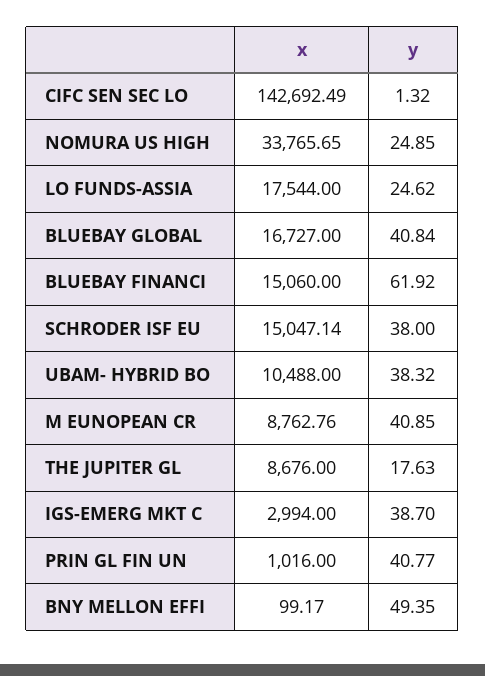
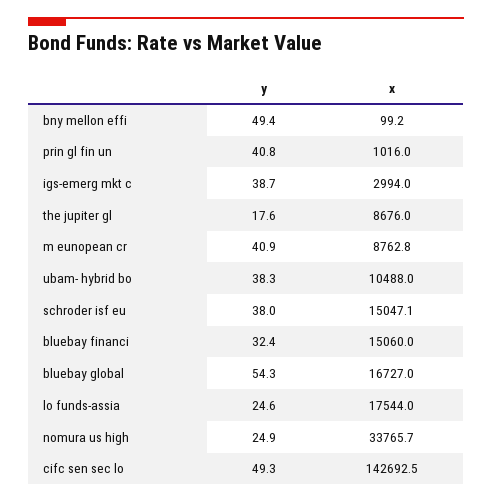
  {
    "x": {
      "CIFC SEN SEC LO": 142692.49,
      "NOMURA US HIGH": 33765.65,
      "LO FUNDS-ASSIA": 17544,
      "BLUEBAY GLOBAL": 16727,
      "BLUEBAY FINANCI": 15060,
      "SCHRODER ISF EU": 15047.14,
      "UBAM- HYBRID BO": 10488,
      "M EUNOPEAN CR": 8762.76,
      "THE JUPITER GL": 8676,
      "IGS-EMERG MKT C": 2994,
      "PRIN GL FIN UN": 1016,
      "BNY MELLON EFFI": 99.17
    },
    "y": {
-     "CIFC SEN SEC LO": 1.32,
+     "CIFC SEN SEC LO": 49.3,
      "NOMURA US HIGH": 24.85,
      "LO FUNDS-ASSIA": 24.62,
-     "BLUEBAY GLOBAL": 40.84,
+     "BLUEBAY GLOBAL": 54.3,
-     "BLUEBAY FINANCI": 61.92,
+     "BLUEBAY FINANCI": 32.4,
      "SCHRODER ISF EU": 38,
      "UBAM- HYBRID BO": 38.32,
      "M EUNOPEAN CR": 40.85,
      "THE JUPITER GL": 17.63,
      "IGS-EMERG MKT C": 38.7,
      "PRIN GL FIN UN": 40.77,
      "BNY MELLON EFFI": 49.35
    }
  }

